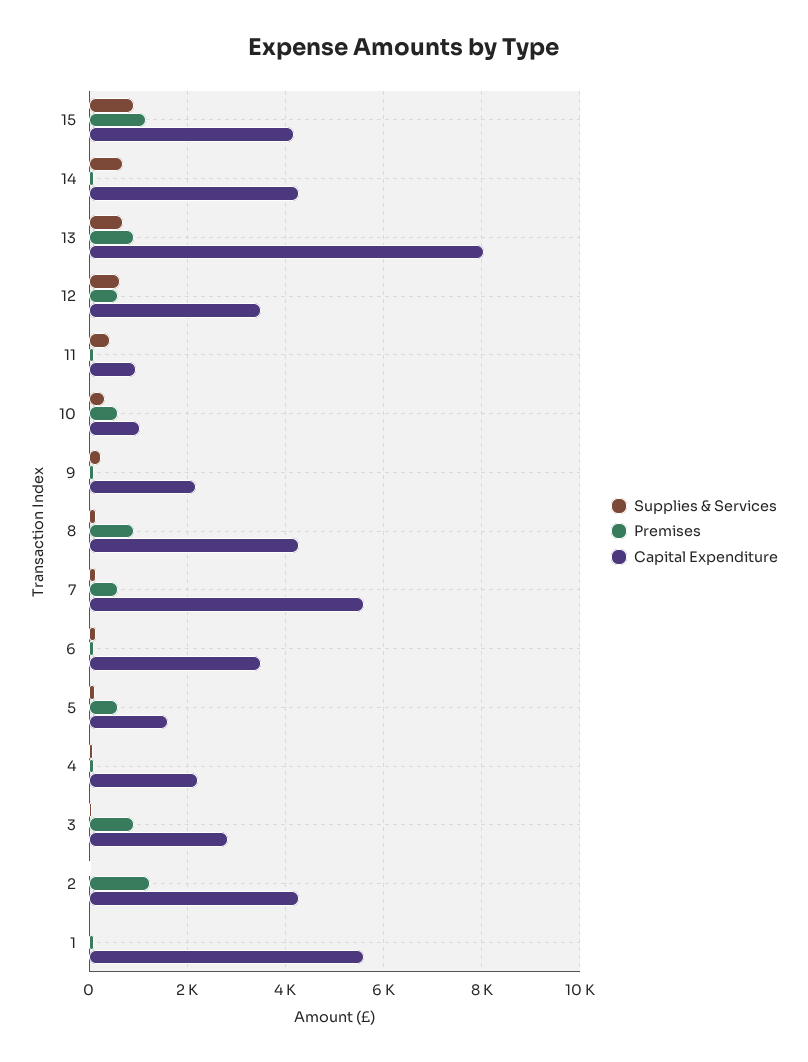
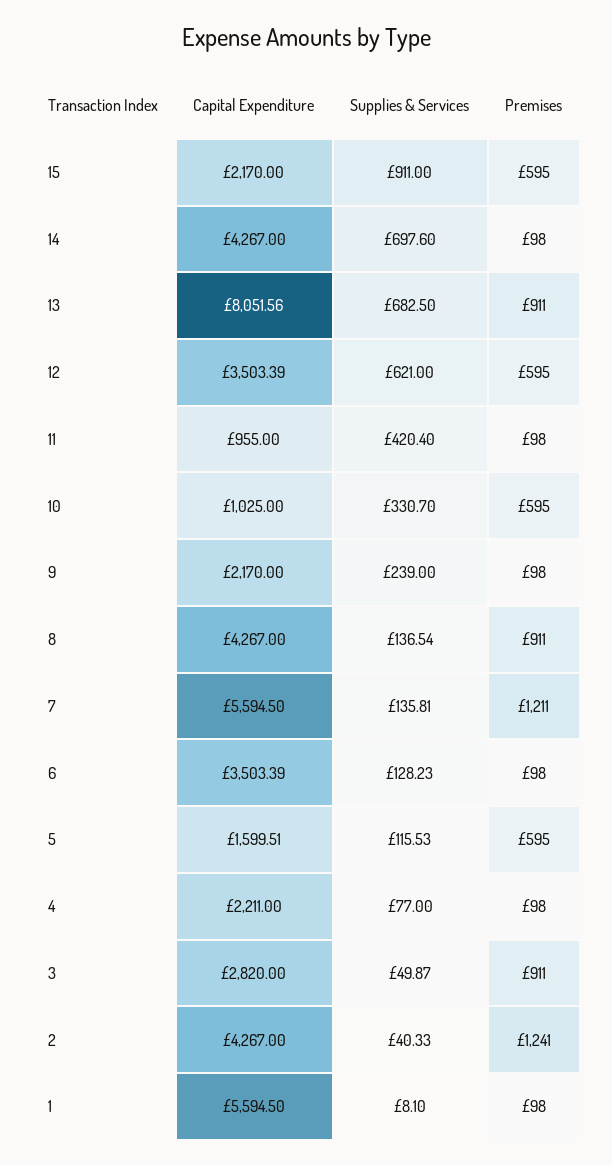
  {
    "Supplies & Services": {
      "15": 911,
      "14": 697.6,
      "13": 682.5,
      "12": 621,
      "11": 420.4,
      "10": 330.7,
      "9": 239,
      "8": 136.54,
      "7": 135.81,
      "6": 128.23,
      "5": 115.53,
      "4": 77,
      "3": 49.87,
      "2": 40.33,
      "1": 8.1
    },
    "Premises": {
-     "15": 1200,
+     "15": 595,
      "14": 98,
      "13": 911,
      "12": 595,
      "11": 98,
      "10": 595,
      "9": 98,
      "8": 911,
-     "7": 600,
+     "7": 1211,
      "6": 98,
      "5": 595,
      "4": 98,
      "3": 911,
      "2": 1241,
      "1": 98
    },
    "Capital Expenditure": {
-     "15": 4200,
+     "15": 2170,
      "14": 4267,
      "13": 8051.56,
      "12": 3503.39,
      "11": 955,
      "10": 1025,
      "9": 2170,
      "8": 4267,
      "7": 5594.5,
      "6": 3503.39,
      "5": 1599.51,
      "4": 2211,
      "3": 2820,
      "2": 4267,
      "1": 5594.5
    }
  }

